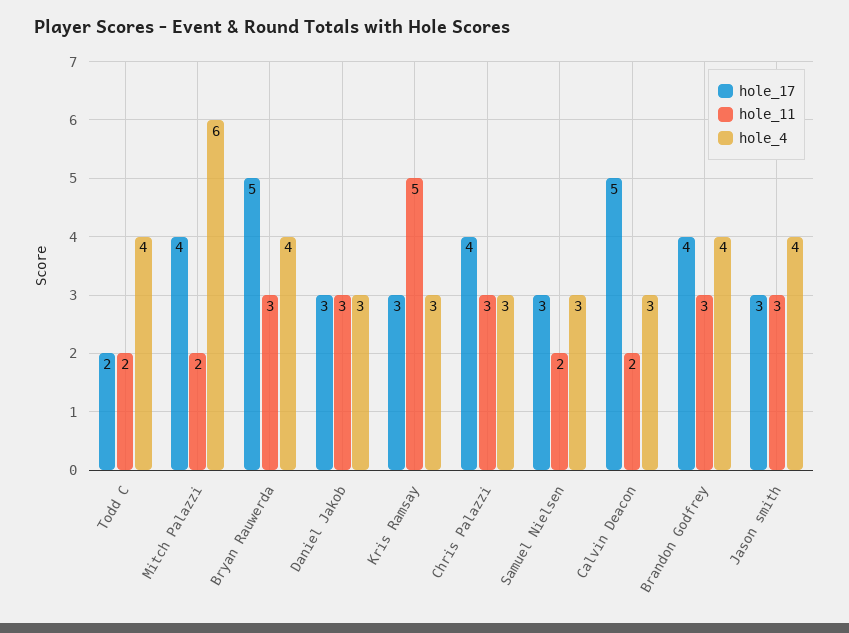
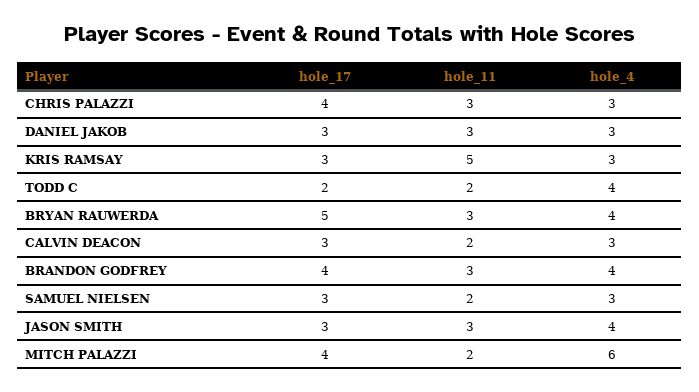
  {
    "hole_17": {
      "Todd C": 2,
      "Mitch Palazzi": 4,
      "Bryan Rauwerda": 5,
      "Daniel Jakob": 3,
      "Kris Ramsay": 3,
      "Chris Palazzi": 4,
      "Samuel Nielsen": 3,
-     "Calvin Deacon": 5,
+     "Calvin Deacon": 3,
      "Brandon Godfrey": 4,
      "Jason smith": 3
    },
    "hole_11": {
      "Todd C": 2,
      "Mitch Palazzi": 2,
      "Bryan Rauwerda": 3,
      "Daniel Jakob": 3,
      "Kris Ramsay": 5,
      "Chris Palazzi": 3,
      "Samuel Nielsen": 2,
      "Calvin Deacon": 2,
      "Brandon Godfrey": 3,
      "Jason smith": 3
    },
    "hole_4": {
      "Todd C": 4,
      "Mitch Palazzi": 6,
      "Bryan Rauwerda": 4,
      "Daniel Jakob": 3,
      "Kris Ramsay": 3,
      "Chris Palazzi": 3,
      "Samuel Nielsen": 3,
      "Calvin Deacon": 3,
      "Brandon Godfrey": 4,
      "Jason smith": 4
    }
  }

